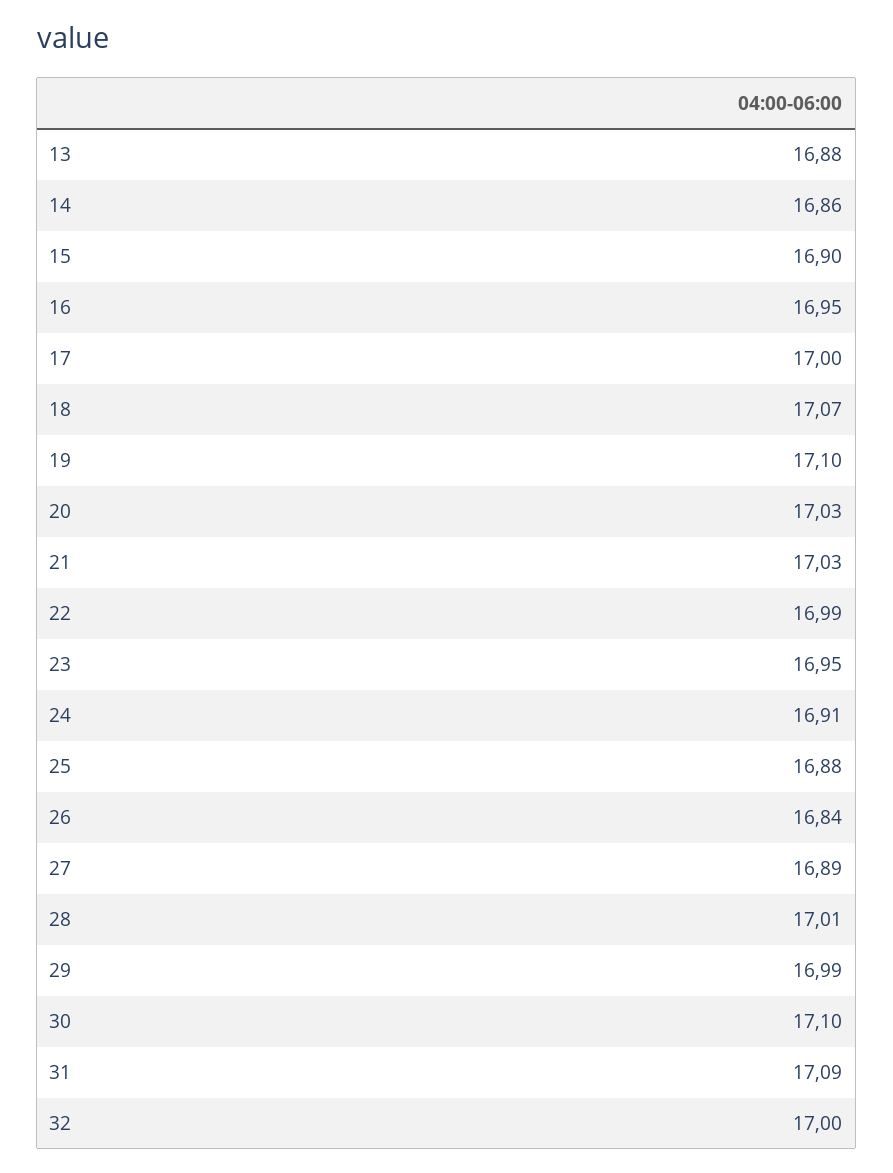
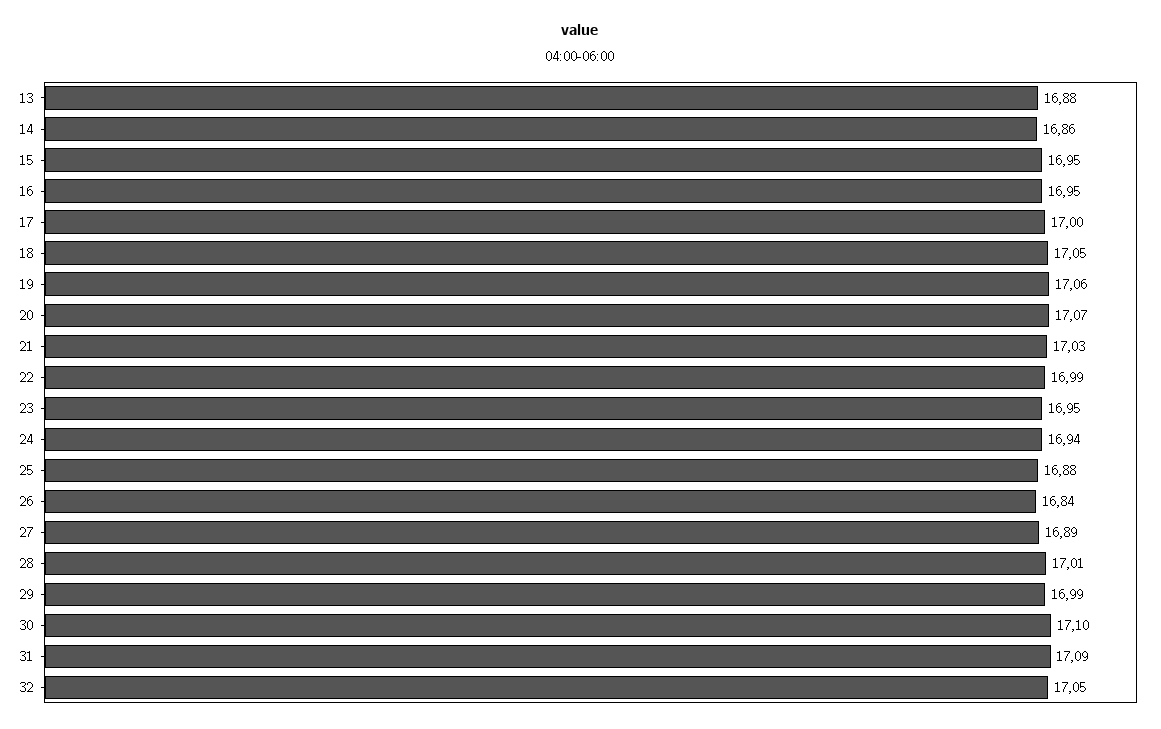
  {
    "13": 16.88,
    "14": 16.86,
-   "15": 16.9,
+   "15": 16.95,
    "16": 16.95,
    "17": 17,
-   "18": 17.07,
+   "18": 17.05,
-   "19": 17.1,
+   "19": 17.06,
-   "20": 17.03,
+   "20": 17.07,
    "21": 17.03,
    "22": 16.99,
    "23": 16.95,
-   "24": 16.91,
+   "24": 16.94,
    "25": 16.88,
    "26": 16.84,
    "27": 16.89,
    "28": 17.01,
    "29": 16.99,
    "30": 17.1,
    "31": 17.09,
-   "32": 17
+   "32": 17.05
  }

